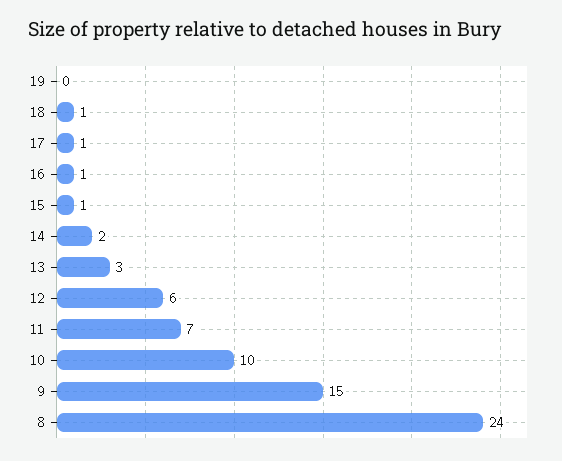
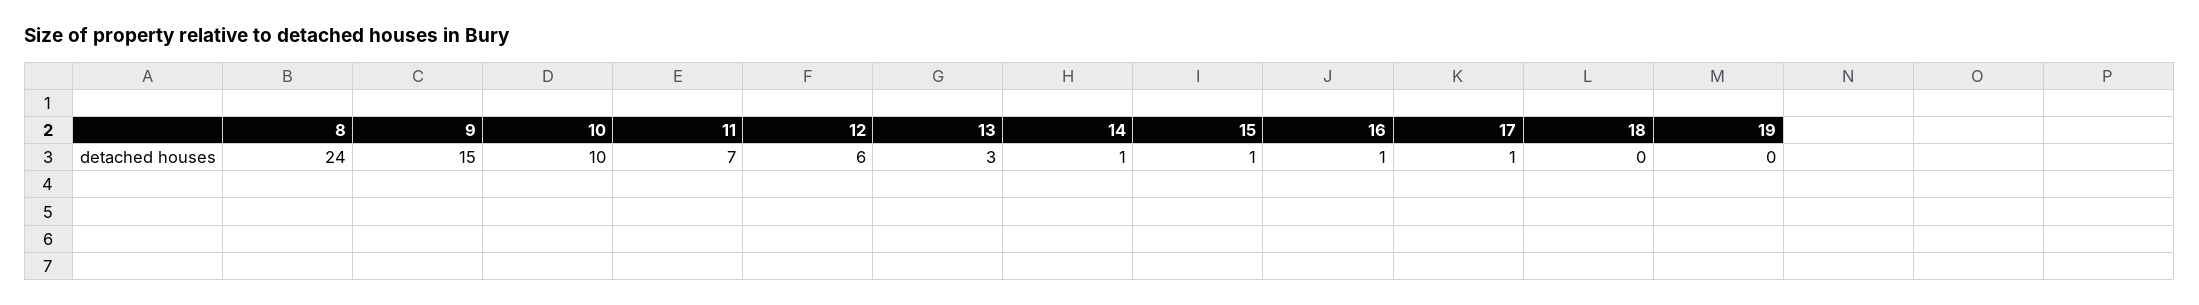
  {
    "19": 0,
-   "18": 1,
+   "18": 0,
    "17": 1,
    "16": 1,
    "15": 1,
-   "14": 2,
+   "14": 1,
    "13": 3,
    "12": 6,
    "11": 7,
    "10": 10,
    "9": 15,
    "8": 24
  }

